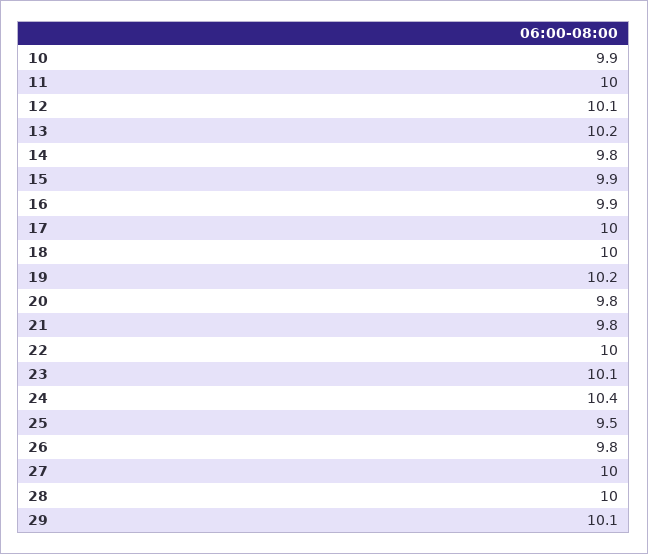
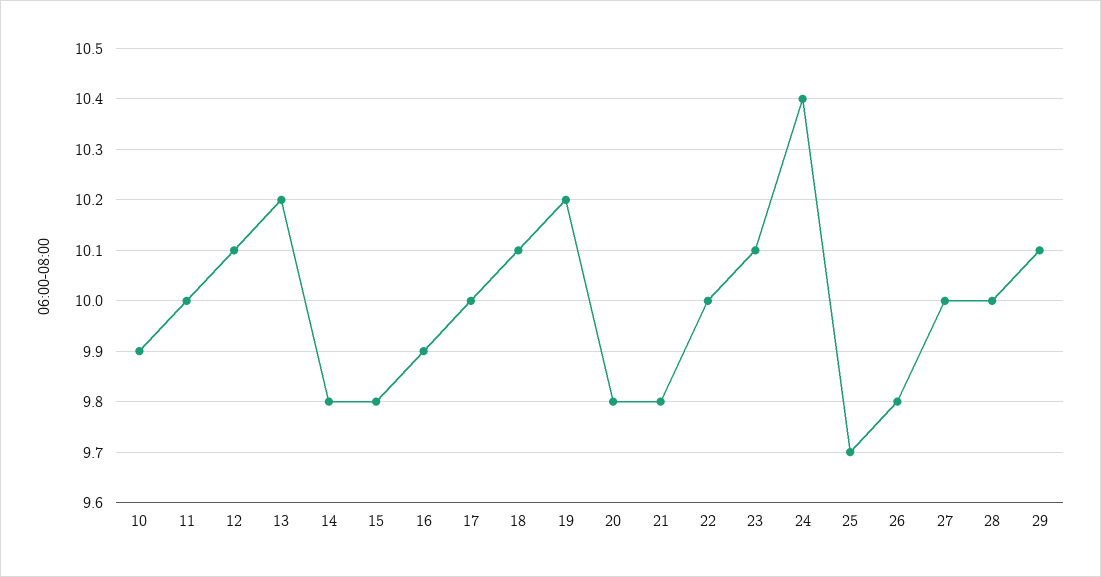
  {
    "10": 9.9,
    "11": 10,
    "12": 10.1,
    "13": 10.2,
    "14": 9.8,
-   "15": 9.9,
+   "15": 9.8,
    "16": 9.9,
    "17": 10,
-   "18": 10,
+   "18": 10.1,
    "19": 10.2,
    "20": 9.8,
    "21": 9.8,
    "22": 10,
    "23": 10.1,
    "24": 10.4,
-   "25": 9.5,
+   "25": 9.7,
    "26": 9.8,
    "27": 10,
    "28": 10,
    "29": 10.1
  }

